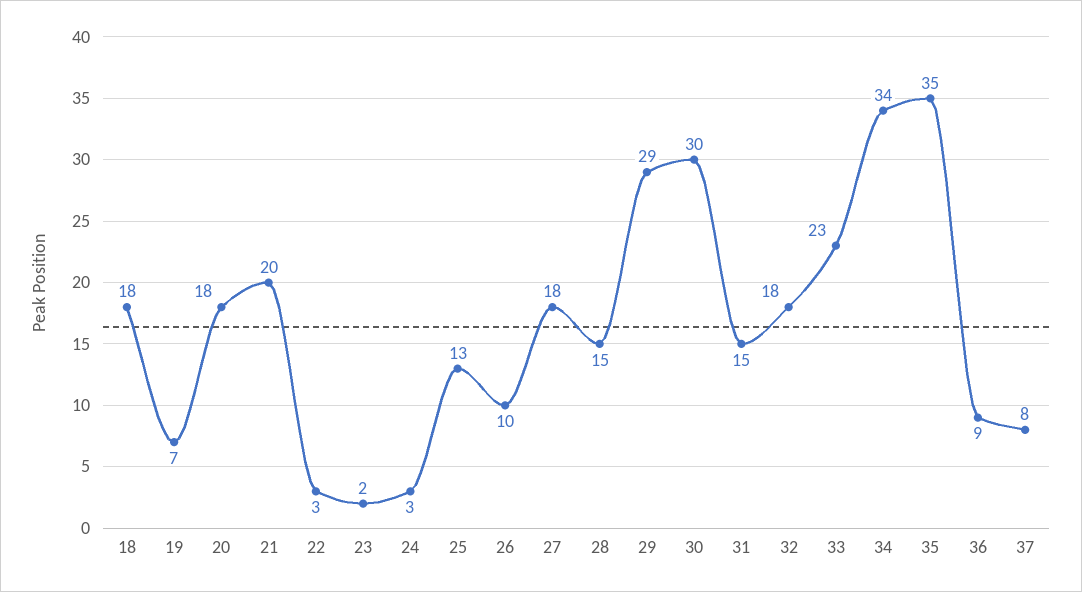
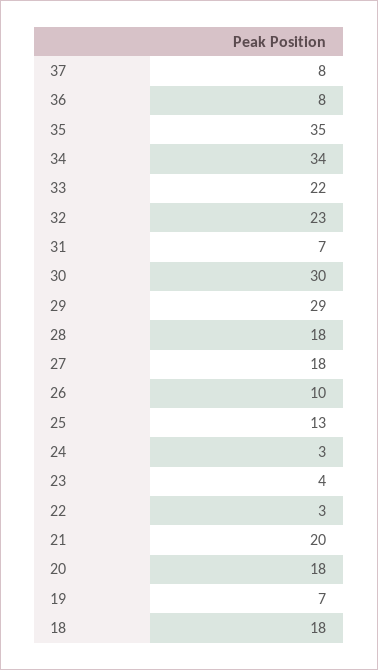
  {
    "18": 18,
    "19": 7,
    "20": 18,
    "21": 20,
    "22": 3,
-   "23": 2,
+   "23": 4,
    "24": 3,
    "25": 13,
    "26": 10,
    "27": 18,
-   "28": 15,
+   "28": 18,
    "29": 29,
    "30": 30,
-   "31": 15,
+   "31": 7,
-   "32": 18,
+   "32": 23,
-   "33": 23,
+   "33": 22,
    "34": 34,
    "35": 35,
-   "36": 9,
+   "36": 8,
    "37": 8
  }

